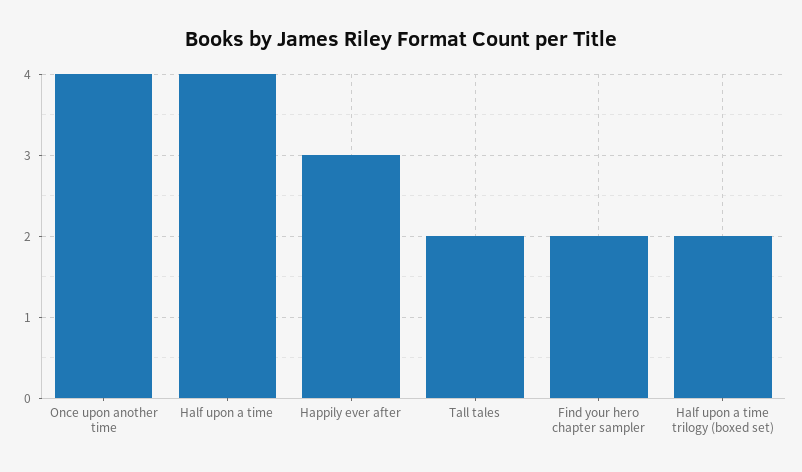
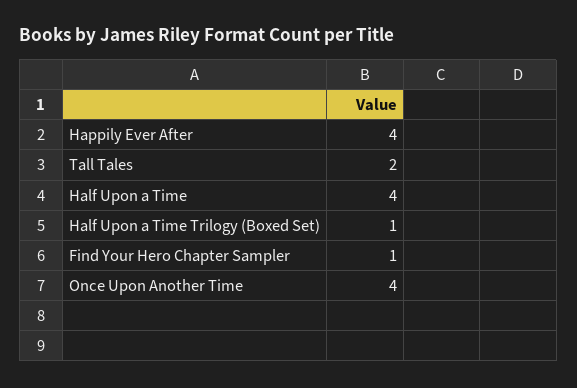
  {
    "Once upon another time": 4,
    "Half upon a time": 4,
-   "Happily ever after": 3,
+   "Happily ever after": 4,
    "Tall tales": 2,
-   "Find your hero chapter sampler": 2,
+   "Find your hero chapter sampler": 1,
-   "Half upon a time trilogy (boxed set)": 2
+   "Half upon a time trilogy (boxed set)": 1
  }

